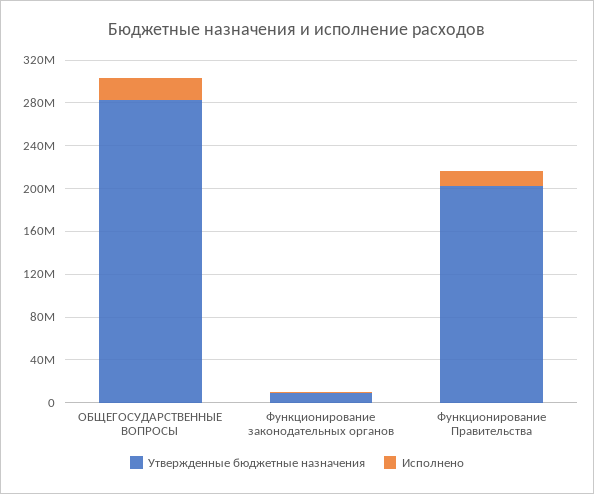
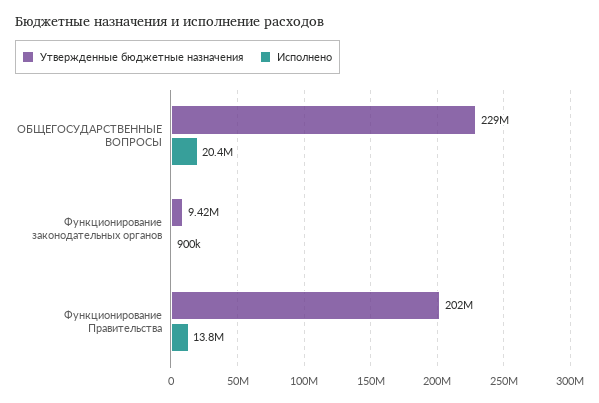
  {
    "Утвержденные бюджетные назначения": {
-     "ОБЩЕГОСУДАРСТВЕННЫЕ ВОПРОСЫ": 280000000,
+     "ОБЩЕГОСУДАРСТВЕННЫЕ ВОПРОСЫ": 229000000,
      "Функционирование законодательных органов": 9420000,
      "Функционирование Правительства": 202000000
    },
    "Исполнено": {
      "ОБЩЕГОСУДАРСТВЕННЫЕ ВОПРОСЫ": 20400000,
      "Функционирование законодательных органов": 900000,
      "Функционирование Правительства": 13800000
    }
  }

